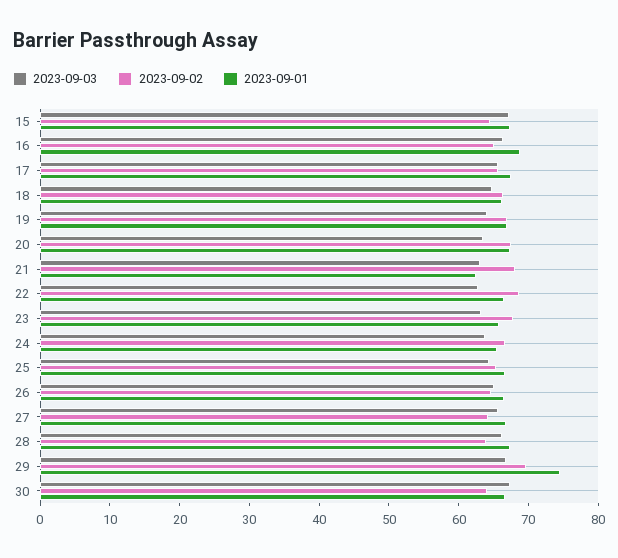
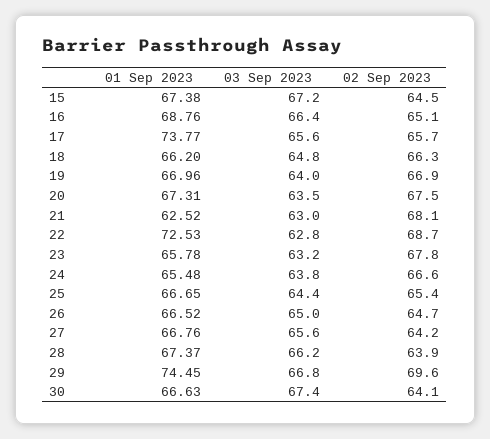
  {
    "2023-09-03": {
      "15": 67.2,
      "16": 66.4,
      "17": 65.6,
      "18": 64.8,
      "19": 64,
      "20": 63.5,
      "21": 63,
      "22": 62.8,
      "23": 63.2,
      "24": 63.8,
      "25": 64.4,
      "26": 65,
      "27": 65.6,
      "28": 66.2,
      "29": 66.8,
      "30": 67.4
    },
    "2023-09-02": {
      "15": 64.5,
      "16": 65.1,
      "17": 65.7,
      "18": 66.3,
      "19": 66.9,
      "20": 67.5,
      "21": 68.1,
      "22": 68.7,
      "23": 67.8,
      "24": 66.6,
      "25": 65.4,
      "26": 64.7,
      "27": 64.2,
      "28": 63.9,
      "29": 69.6,
      "30": 64.1
    },
    "2023-09-01": {
      "15": 67.38,
      "16": 68.76,
-     "17": 68,
+     "17": 73.77,
      "18": 66.2,
      "19": 66.96,
      "20": 67.31,
      "21": 62.52,
-     "22": 66,
+     "22": 72.53,
      "23": 65.78,
      "24": 65.48,
      "25": 66.65,
      "26": 66.52,
      "27": 66.76,
      "28": 67.37,
      "29": 74.45,
      "30": 66.63
    }
  }

